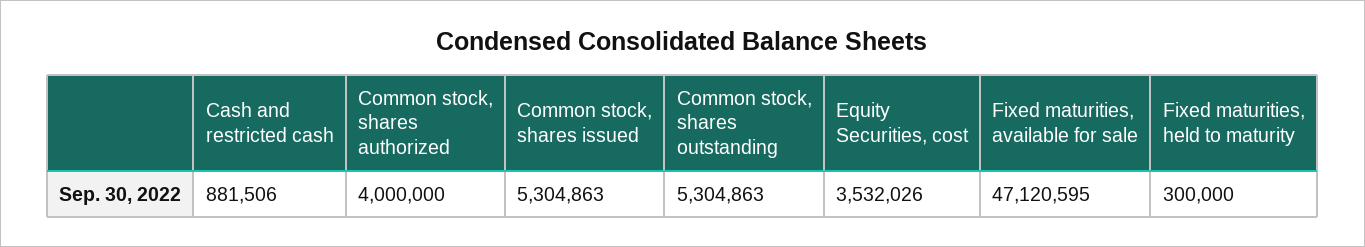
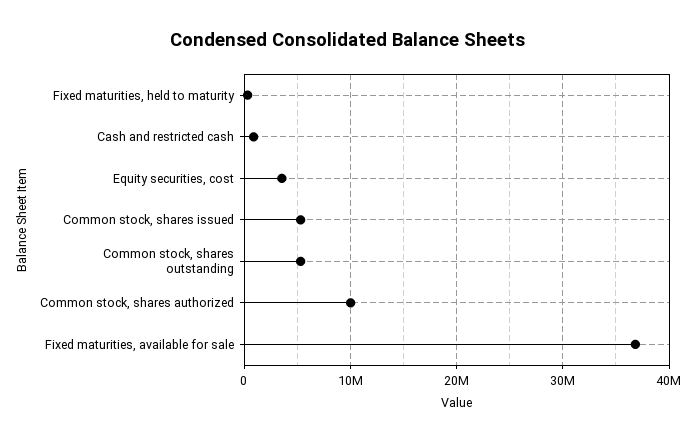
  {
    "Cash and restricted cash": 881506,
-   "Common stock, shares authorized": 4000000,
+   "Common stock, shares authorized": 10000000,
    "Common stock, shares issued": 5304863,
    "Common stock, shares outstanding": 5304863,
    "Equity Securities, cost": 3532026,
-   "Fixed maturities, available for sale": 47120595,
+   "Fixed maturities, available for sale": 37000000,
    "Fixed maturities, held to maturity": 300000
  }

